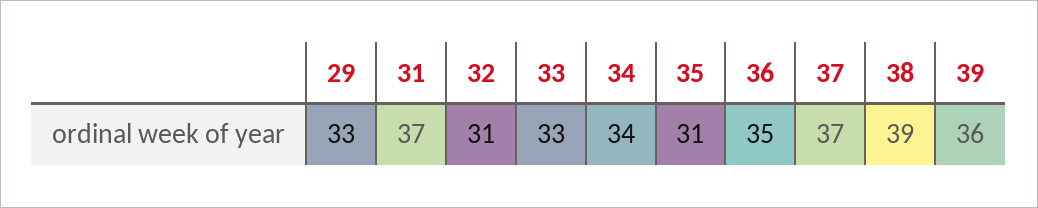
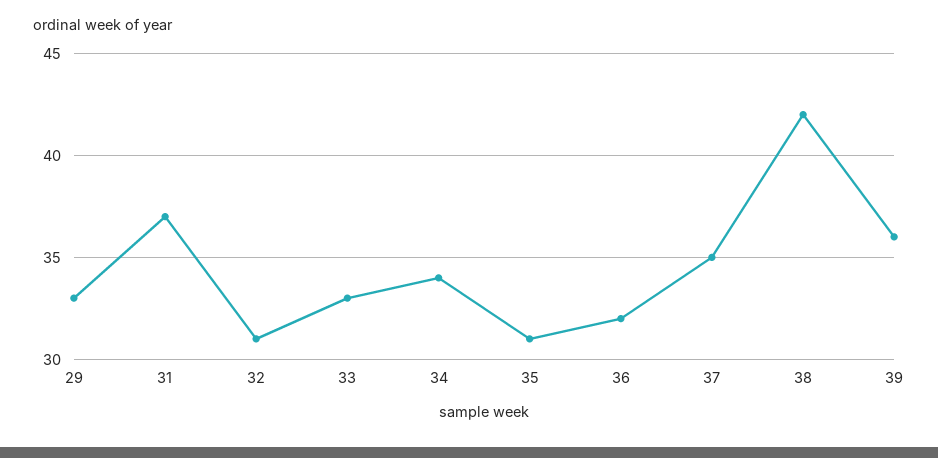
  {
    "29": 33,
    "31": 37,
    "32": 31,
    "33": 33,
    "34": 34,
    "35": 31,
-   "36": 35,
+   "36": 32,
-   "37": 37,
+   "37": 35,
-   "38": 39,
+   "38": 42,
    "39": 36
  }

